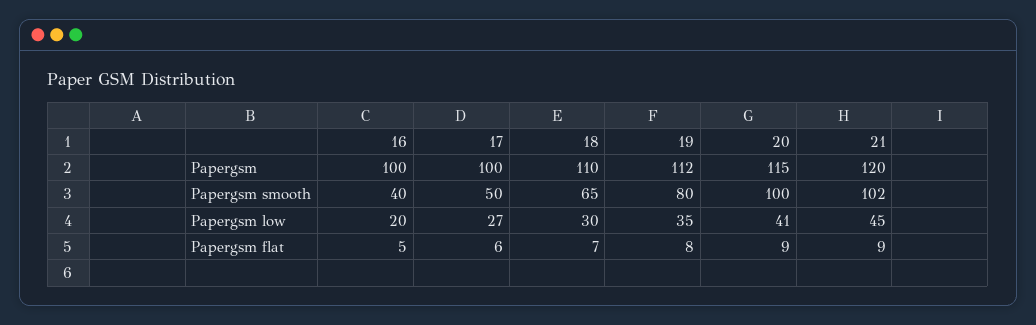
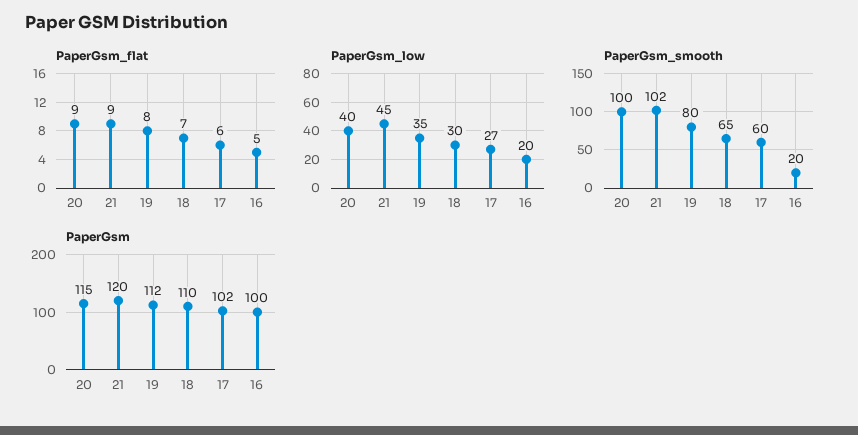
  {
    "Papergsm": {
      "16": 100,
-     "17": 100,
+     "17": 102,
      "18": 110,
      "19": 112,
      "20": 115,
      "21": 120
    },
    "Papergsm smooth": {
-     "16": 40,
+     "16": 20,
-     "17": 50,
+     "17": 60,
      "18": 65,
      "19": 80,
      "20": 100,
      "21": 102
    },
    "Papergsm low": {
      "16": 20,
      "17": 27,
      "18": 30,
      "19": 35,
-     "20": 41,
+     "20": 40,
      "21": 45
    },
    "Papergsm flat": {
      "16": 5,
      "17": 6,
      "18": 7,
      "19": 8,
      "20": 9,
      "21": 9
    }
  }

